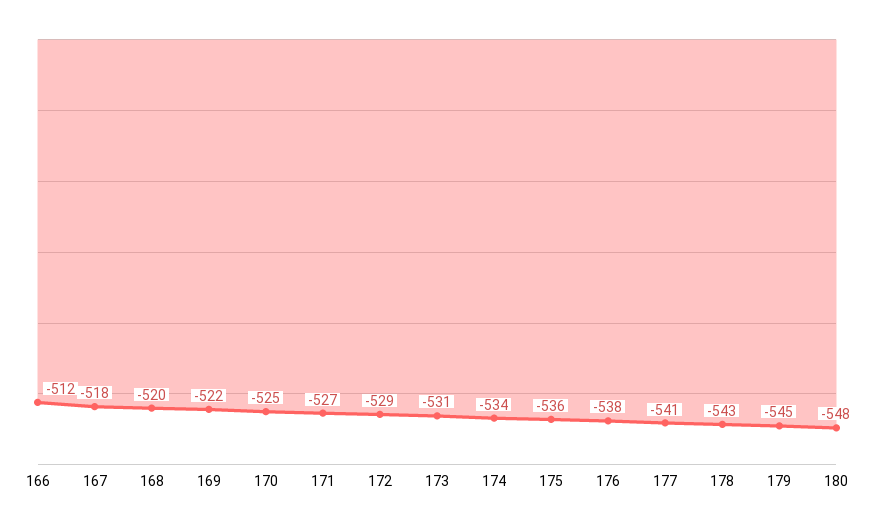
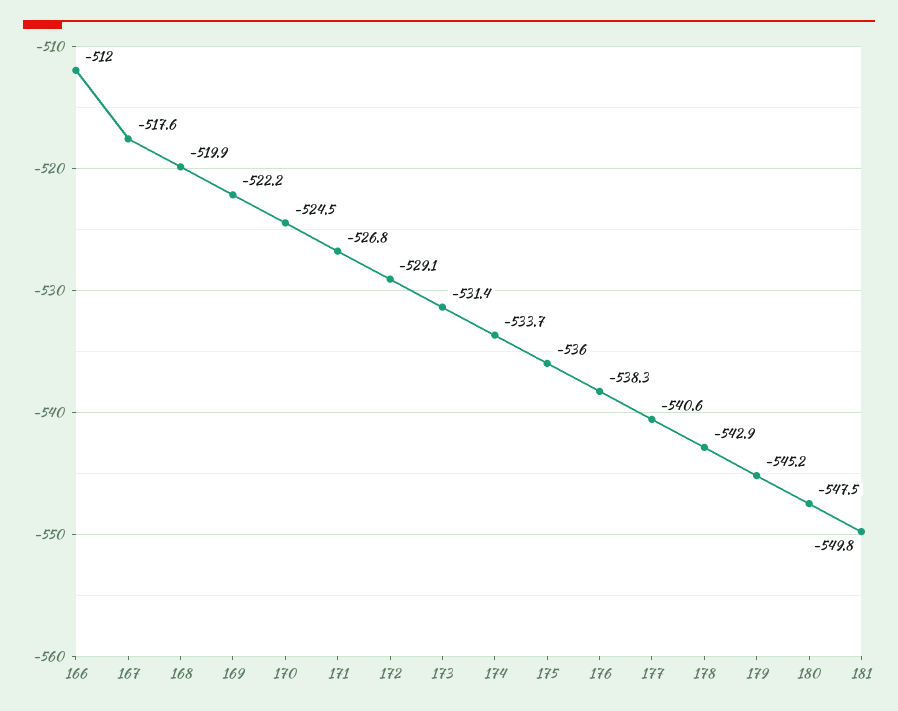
  {
    "166": -512,
    "167": -517.6,
    "168": -519.9,
    "169": -522.2,
    "170": -524.5,
    "171": -526.8,
    "172": -529.1,
    "173": -531.4,
    "174": -533.7,
    "175": -536,
    "176": -538.3,
    "177": -540.6,
    "178": -542.9,
    "179": -545.2,
-   "180": -547.5
+   "180": -547.5,
+   "181": -549.8
  }

